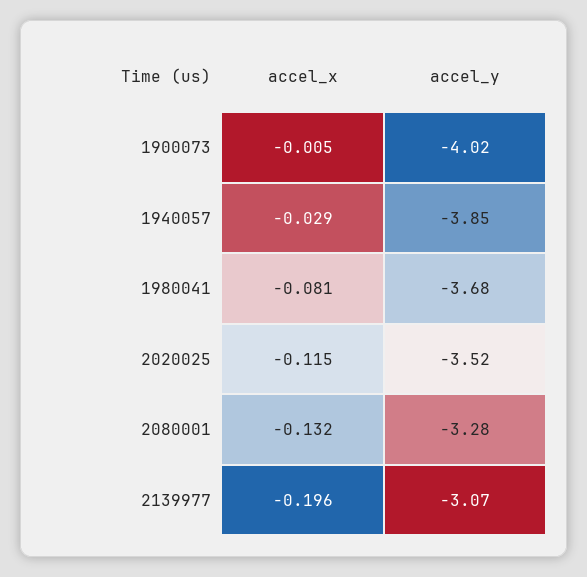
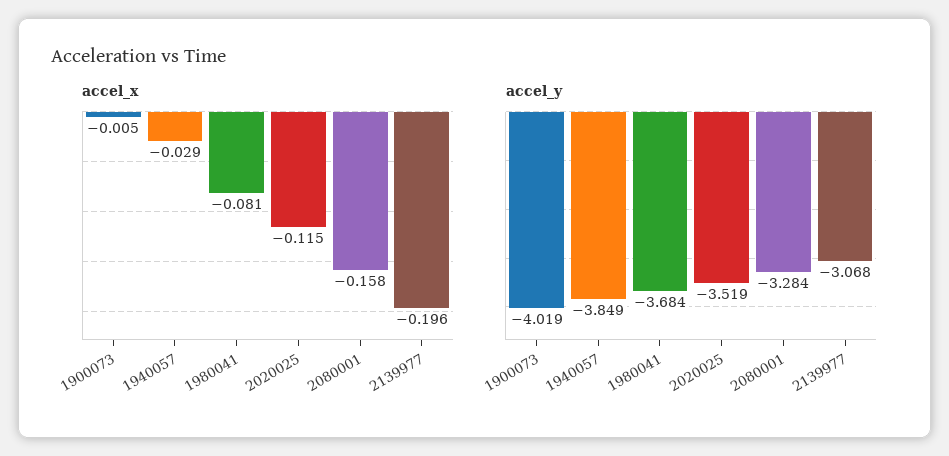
  {
    "accel_x": {
      "1900073": -0.005,
      "1940057": -0.029,
      "1980041": -0.081,
      "2020025": -0.115,
-     "2080001": -0.132,
+     "2080001": -0.158,
      "2139977": -0.196
    },
    "accel_y": {
      "1900073": -4.019,
      "1940057": -3.849,
      "1980041": -3.684,
      "2020025": -3.519,
      "2080001": -3.284,
      "2139977": -3.068
    }
  }

